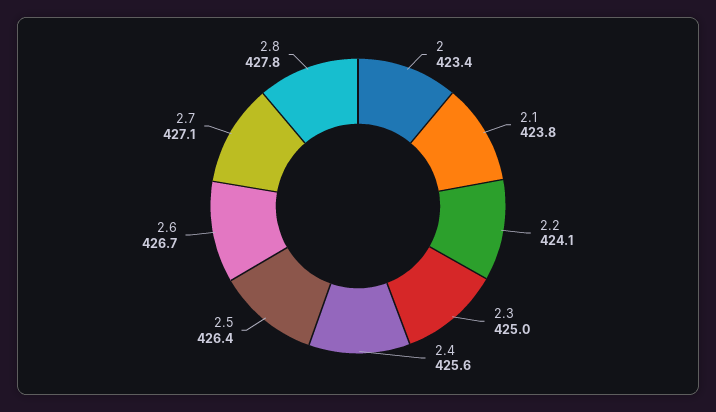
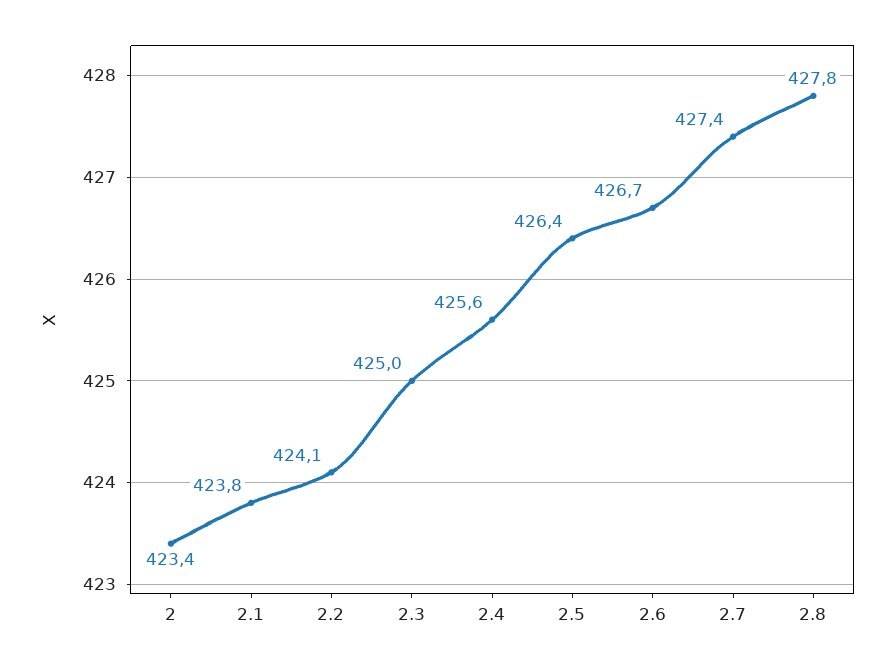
  {
    "2": 423.4,
    "2.1": 423.8,
    "2.2": 424.1,
    "2.3": 425,
    "2.4": 425.6,
    "2.5": 426.4,
    "2.6": 426.7,
-   "2.7": 427.1,
+   "2.7": 427.4,
    "2.8": 427.8
  }

